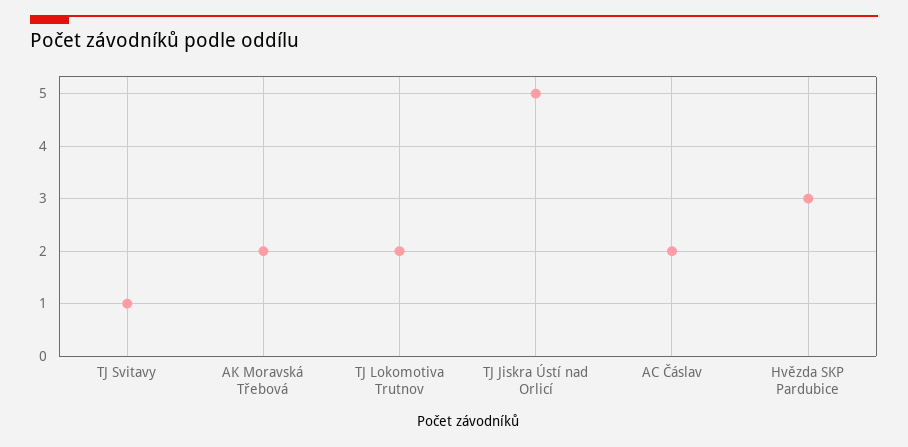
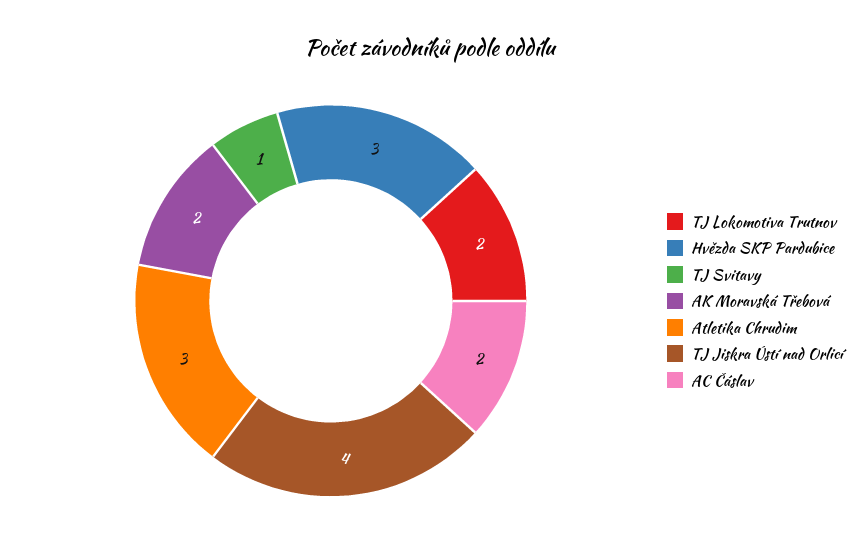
  {
    "TJ Svitavy": 1,
    "AK Moravská Třebová": 2,
    "TJ Lokomotiva Trutnov": 2,
-   "TJ Jiskra Ústí nad Orlicí": 5,
+   "TJ Jiskra Ústí nad Orlicí": 4,
    "AC Čáslav": 2,
-   "Hvězda SKP Pardubice": 3
+   "Hvězda SKP Pardubice": 3,
+   "Atletika Chrudim": 3
  }

